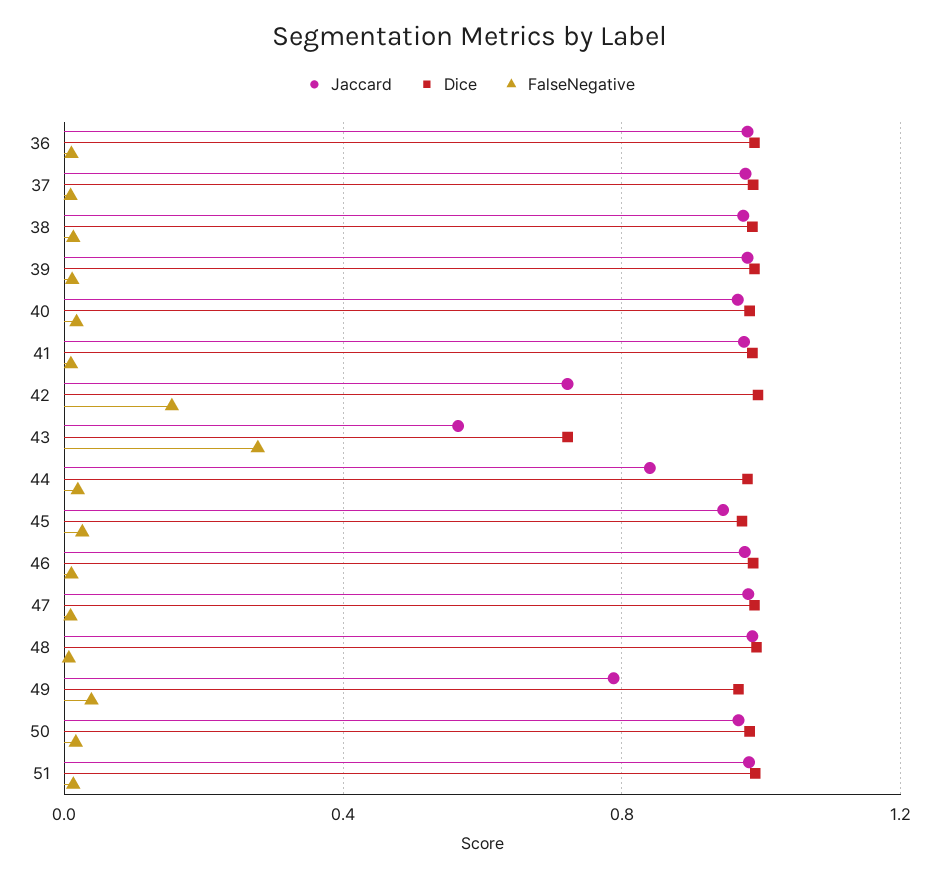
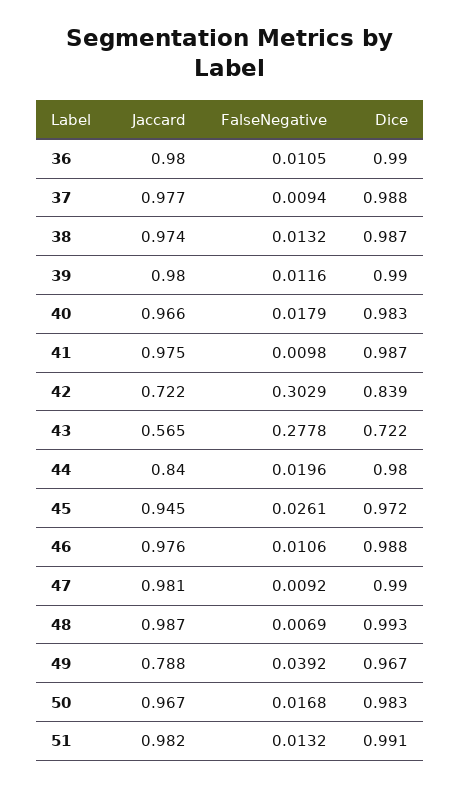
  {
    "Jaccard": {
      "36": 0.98,
      "37": 0.977,
      "38": 0.974,
      "39": 0.98,
      "40": 0.966,
      "41": 0.975,
      "42": 0.722,
      "43": 0.565,
      "44": 0.84,
      "45": 0.945,
      "46": 0.976,
      "47": 0.981,
      "48": 0.987,
      "49": 0.788,
      "50": 0.967,
      "51": 0.982
    },
    "Dice": {
      "36": 0.99,
      "37": 0.988,
      "38": 0.987,
      "39": 0.99,
      "40": 0.983,
      "41": 0.987,
-     "42": 1,
+     "42": 0.839,
      "43": 0.722,
      "44": 0.98,
      "45": 0.972,
      "46": 0.988,
      "47": 0.99,
      "48": 0.993,
      "49": 0.967,
      "50": 0.983,
      "51": 0.991
    },
    "FalseNegative": {
      "36": 0.0105,
      "37": 0.0094,
      "38": 0.0132,
      "39": 0.0116,
      "40": 0.0179,
      "41": 0.0098,
-     "42": 0.15,
+     "42": 0.3029,
      "43": 0.2778,
      "44": 0.0196,
      "45": 0.0261,
      "46": 0.0106,
      "47": 0.0092,
      "48": 0.0069,
      "49": 0.0392,
      "50": 0.0168,
      "51": 0.0132
    }
  }

